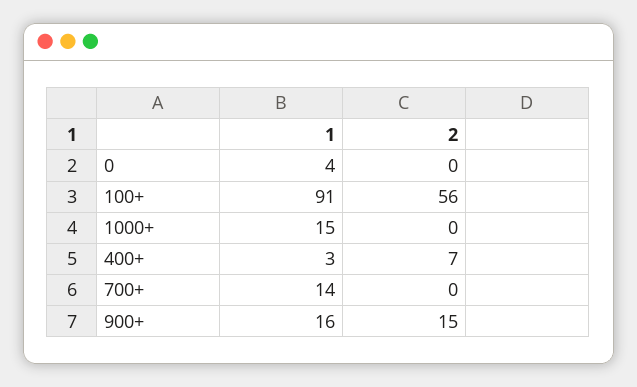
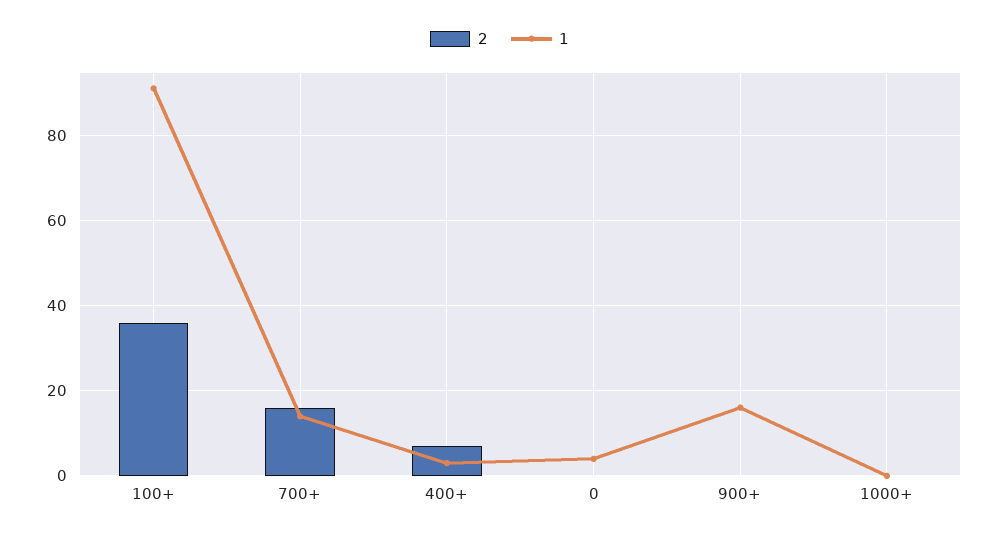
  {
    "1": {
      "0": 4,
      "100+": 91,
-     "1000+": 15,
+     "1000+": 0,
      "400+": 3,
      "700+": 14,
      "900+": 16
    },
    "2": {
      "0": 0,
-     "100+": 56,
+     "100+": 35,
      "1000+": 0,
      "400+": 7,
-     "700+": 0,
+     "700+": 15,
-     "900+": 15
+     "900+": 0
    }
  }

